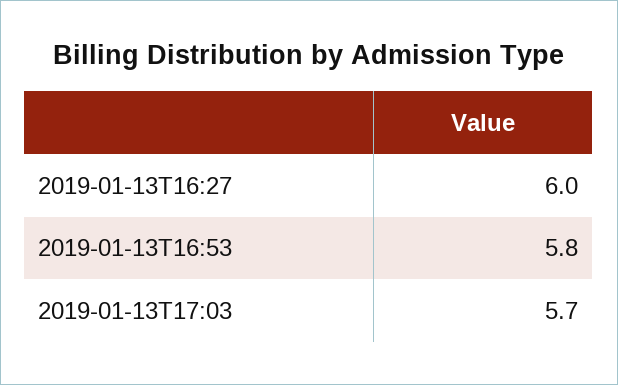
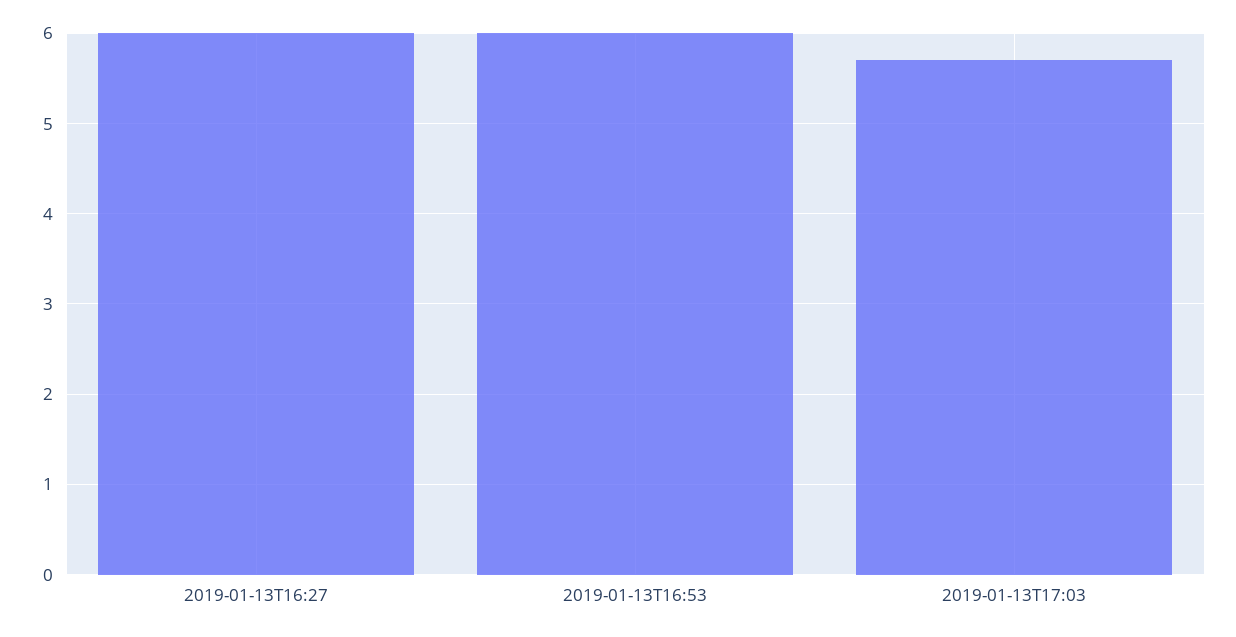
  {
    "2019-01-13T16:27": 6,
-   "2019-01-13T16:53": 5.8,
+   "2019-01-13T16:53": 6,
    "2019-01-13T17:03": 5.7
  }

